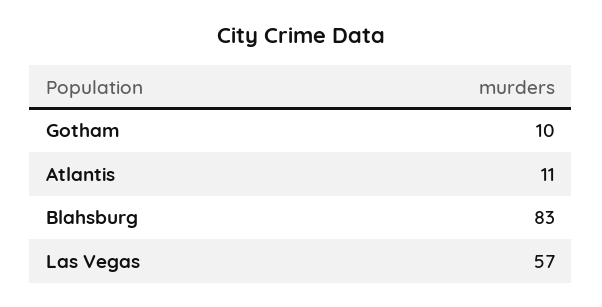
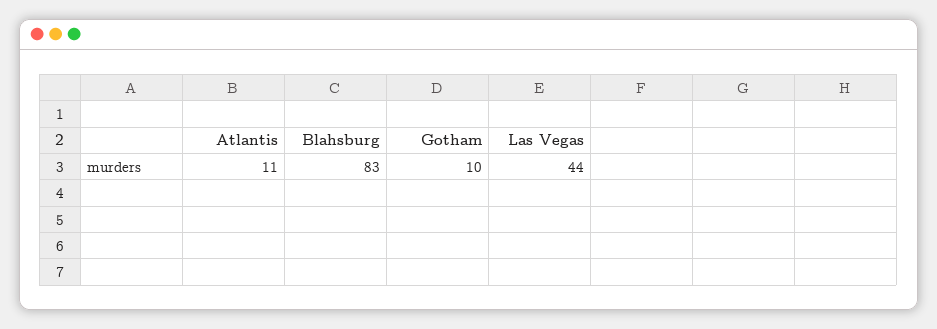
  {
    "Gotham": 10,
    "Atlantis": 11,
    "Blahsburg": 83,
-   "Las Vegas": 57
+   "Las Vegas": 44
  }

